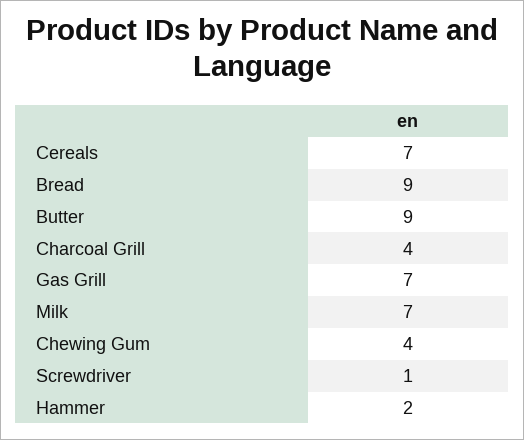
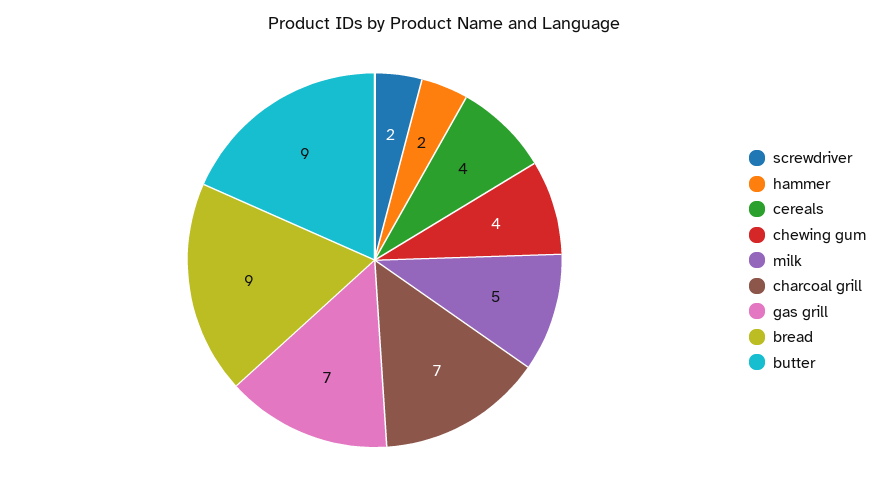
  {
-   "Cereals": 7,
+   "Cereals": 4,
    "Bread": 9,
    "Butter": 9,
-   "Charcoal Grill": 4,
+   "Charcoal Grill": 7,
    "Gas Grill": 7,
-   "Milk": 7,
+   "Milk": 5,
    "Chewing Gum": 4,
-   "Screwdriver": 1,
+   "Screwdriver": 2,
    "Hammer": 2
  }

